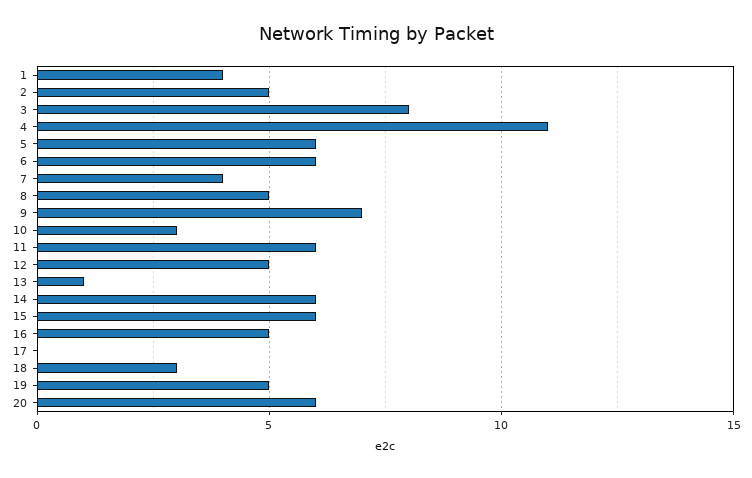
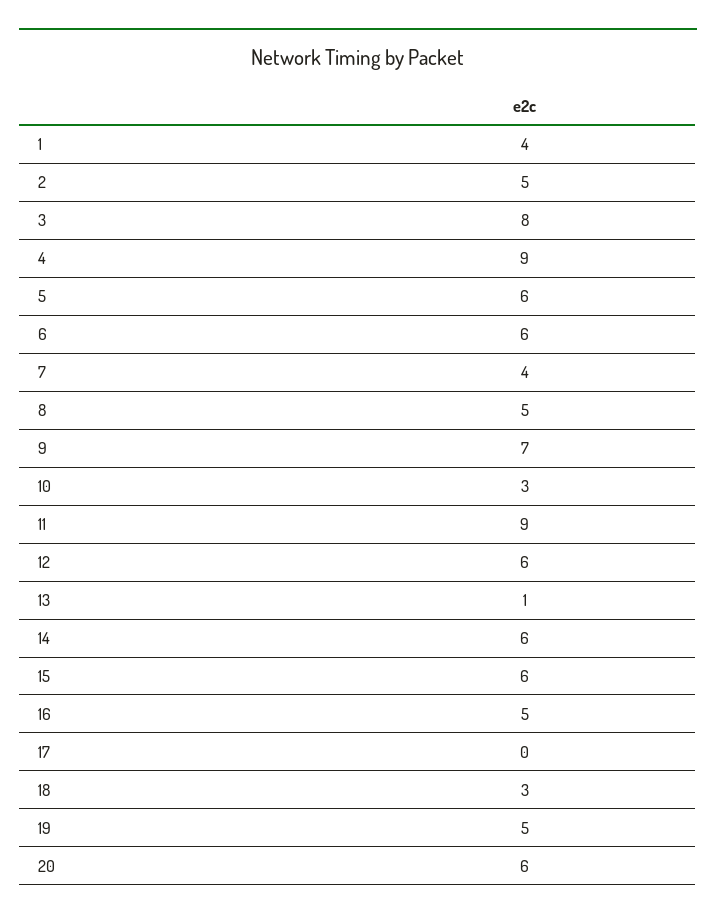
  {
    "1": 4,
    "2": 5,
    "3": 8,
-   "4": 11,
+   "4": 9,
    "5": 6,
    "6": 6,
    "7": 4,
    "8": 5,
    "9": 7,
    "10": 3,
-   "11": 6,
+   "11": 9,
-   "12": 5,
+   "12": 6,
    "13": 1,
    "14": 6,
    "15": 6,
    "16": 5,
    "17": 0,
    "18": 3,
    "19": 5,
    "20": 6
  }

